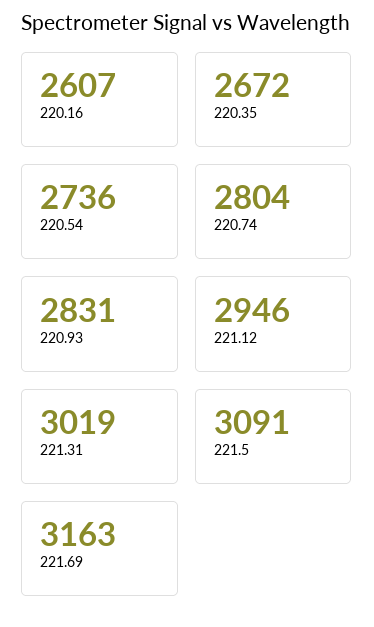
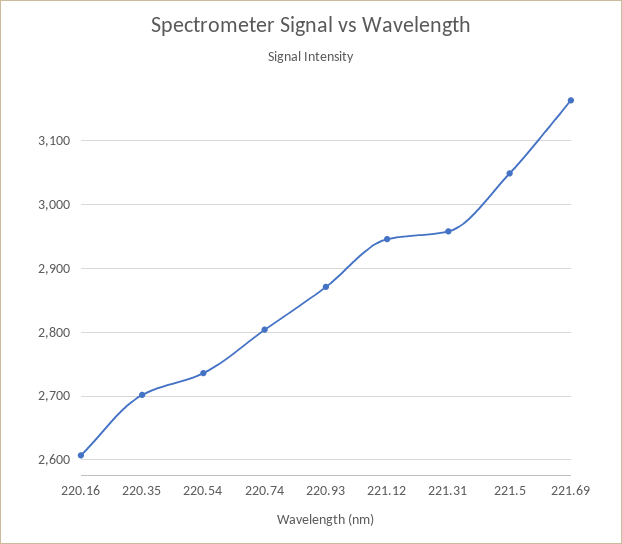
  {
    "220.16": 2607,
-   "220.35": 2672,
+   "220.35": 2700,
    "220.54": 2736,
    "220.74": 2804,
-   "220.93": 2831,
+   "220.93": 2870,
    "221.12": 2946,
-   "221.31": 3019,
+   "221.31": 2960,
-   "221.5": 3091,
+   "221.5": 3050,
    "221.69": 3163
  }

